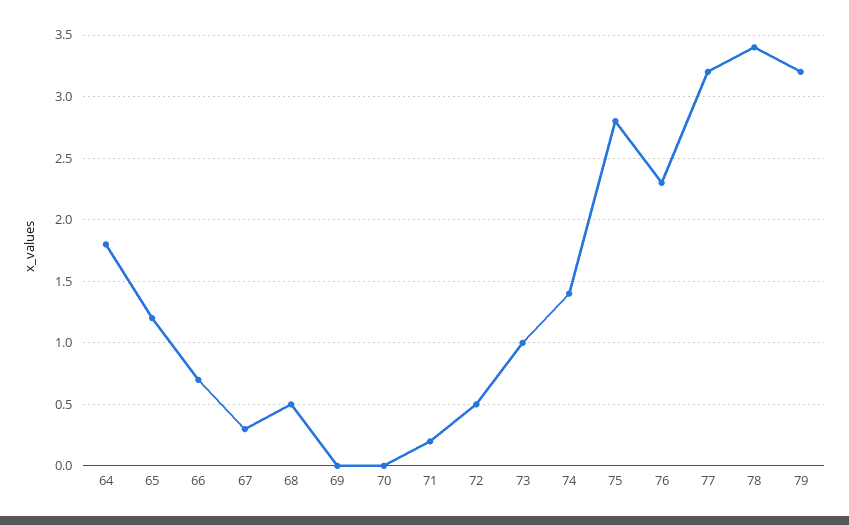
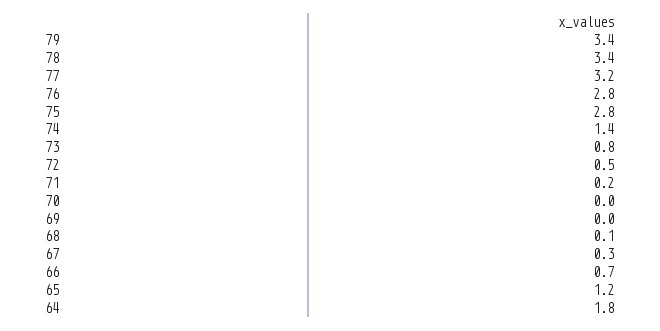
  {
    "64": 1.8,
    "65": 1.2,
    "66": 0.7,
    "67": 0.3,
-   "68": 0.5,
+   "68": 0.1,
    "69": 0,
    "70": 0,
    "71": 0.2,
    "72": 0.5,
-   "73": 1,
+   "73": 0.8,
    "74": 1.4,
    "75": 2.8,
-   "76": 2.3,
+   "76": 2.8,
    "77": 3.2,
    "78": 3.4,
-   "79": 3.2
+   "79": 3.4
  }

